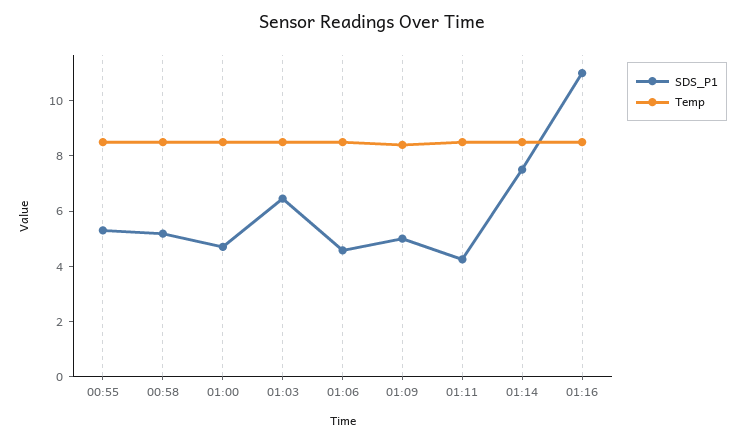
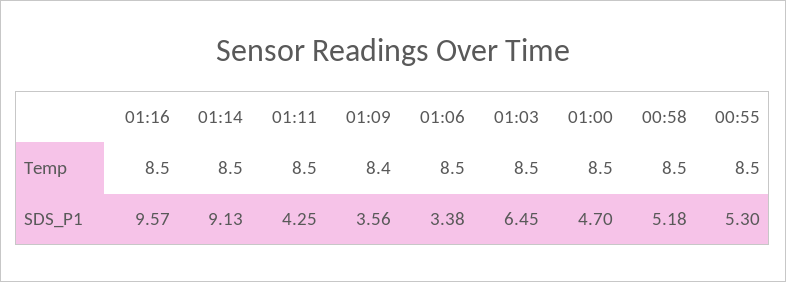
  {
    "SDS_P1": {
      "00:55": 5.3,
      "00:58": 5.18,
      "01:00": 4.7,
      "01:03": 6.45,
-     "01:06": 4.5,
+     "01:06": 3.38,
-     "01:09": 5,
+     "01:09": 3.56,
      "01:11": 4.25,
-     "01:14": 7.5,
+     "01:14": 9.13,
-     "01:16": 11
+     "01:16": 9.57
    },
    "Temp": {
      "00:55": 8.5,
      "00:58": 8.5,
      "01:00": 8.5,
      "01:03": 8.5,
      "01:06": 8.5,
      "01:09": 8.4,
      "01:11": 8.5,
      "01:14": 8.5,
      "01:16": 8.5
    }
  }

